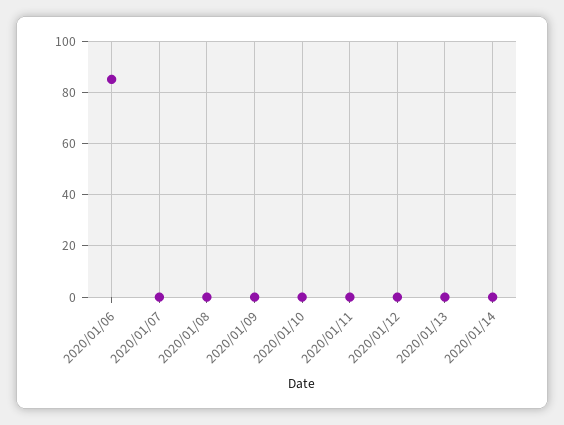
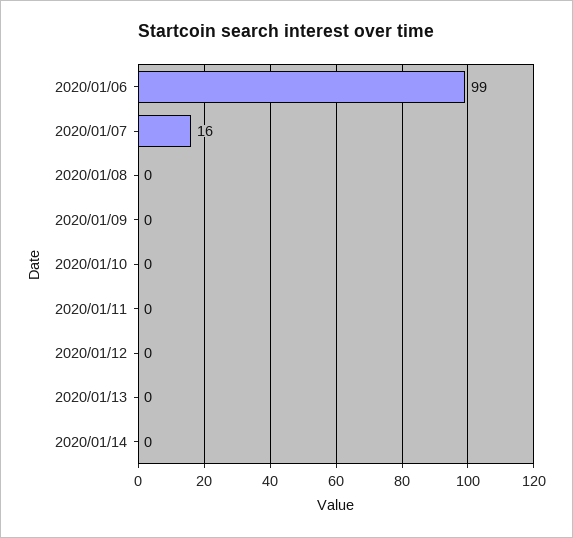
  {
-   "2020/01/06": 85,
+   "2020/01/06": 99,
-   "2020/01/07": 0,
+   "2020/01/07": 16,
    "2020/01/08": 0,
    "2020/01/09": 0,
    "2020/01/10": 0,
    "2020/01/11": 0,
    "2020/01/12": 0,
    "2020/01/13": 0,
    "2020/01/14": 0
  }

